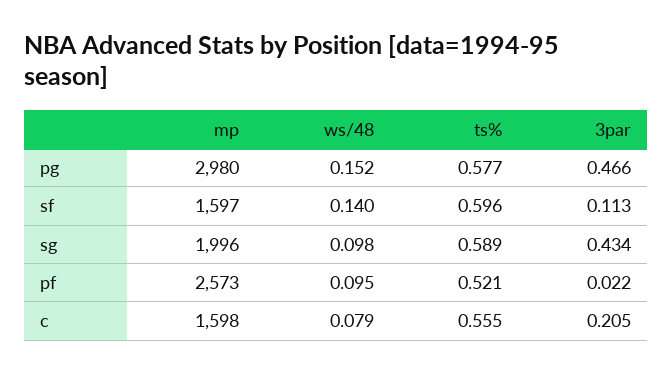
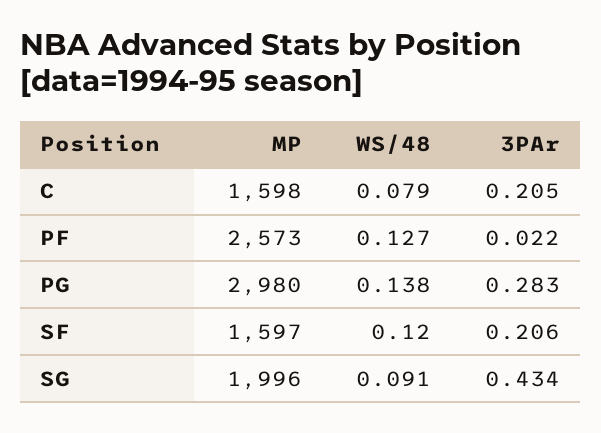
  {
    "mp": {
      "pg": 2980,
      "sf": 1597,
      "sg": 1996,
      "pf": 2573,
      "c": 1598
    },
    "ws/48": {
-     "pg": 0.152,
+     "pg": 0.138,
-     "sf": 0.14,
+     "sf": 0.12,
-     "sg": 0.098,
+     "sg": 0.091,
-     "pf": 0.095,
+     "pf": 0.127,
      "c": 0.079
    },
-   "ts%": {
-     "pg": 0.577,
-     "sf": 0.596,
-     "sg": 0.589,
-     "pf": 0.521,
-     "c": 0.555
-   },
    "3par": {
-     "pg": 0.466,
+     "pg": 0.283,
-     "sf": 0.113,
+     "sf": 0.206,
      "sg": 0.434,
      "pf": 0.022,
      "c": 0.205
    }
  }

